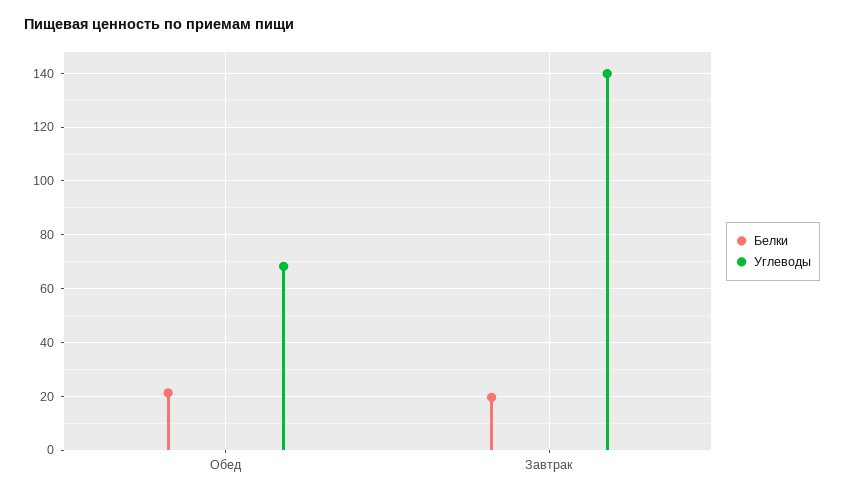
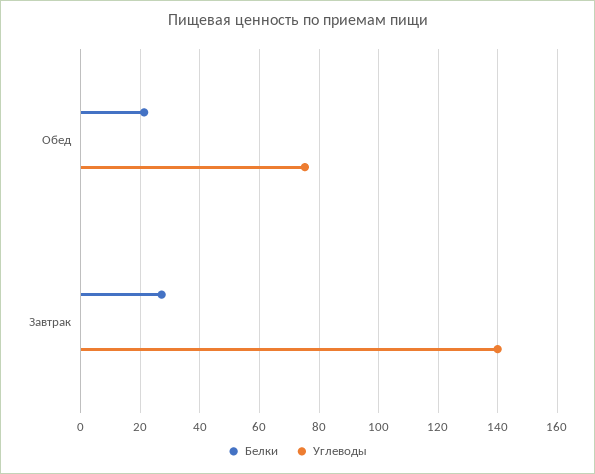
  {
    "Белки": {
      "Обед": 22.5,
-     "Завтрак": 20
+     "Завтрак": 27.5
    },
    "Углеводы": {
-     "Обед": 67.5,
+     "Обед": 75,
      "Завтрак": 140
    }
  }

